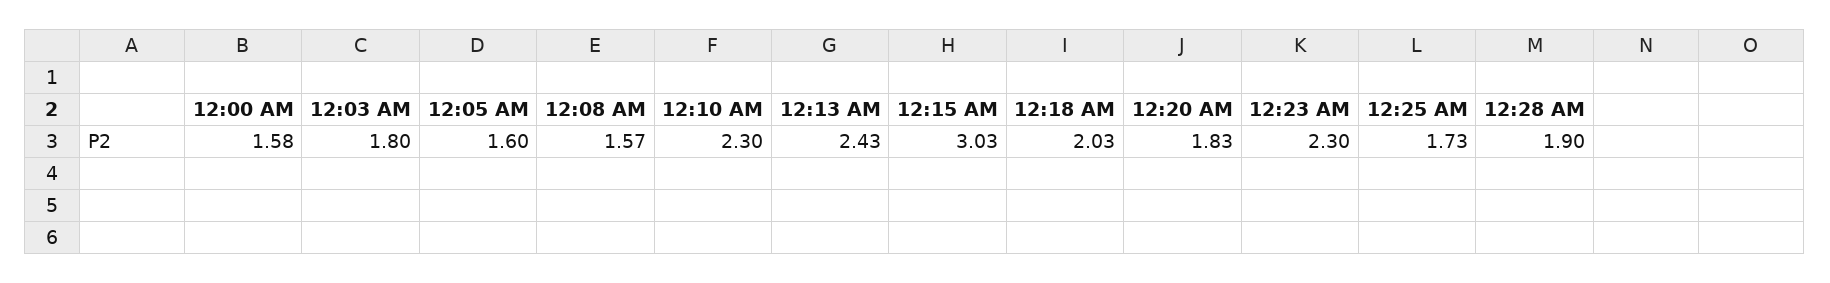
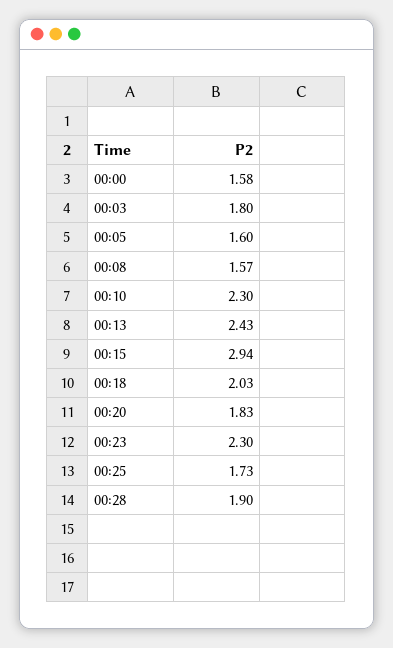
  {
    "12:00 AM": 1.58,
    "12:03 AM": 1.8,
    "12:05 AM": 1.6,
    "12:08 AM": 1.57,
    "12:10 AM": 2.3,
    "12:13 AM": 2.43,
-   "12:15 AM": 3.03,
+   "12:15 AM": 2.94,
    "12:18 AM": 2.03,
    "12:20 AM": 1.83,
    "12:23 AM": 2.3,
    "12:25 AM": 1.73,
    "12:28 AM": 1.9
  }

